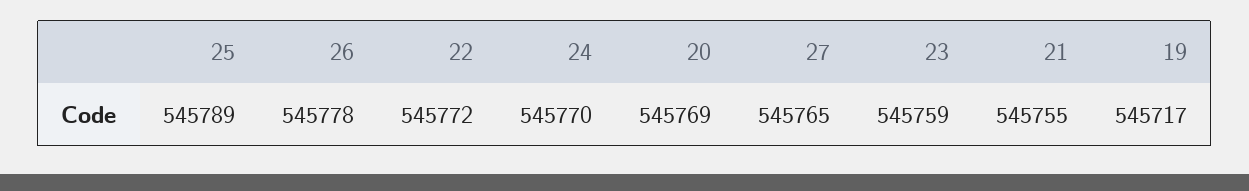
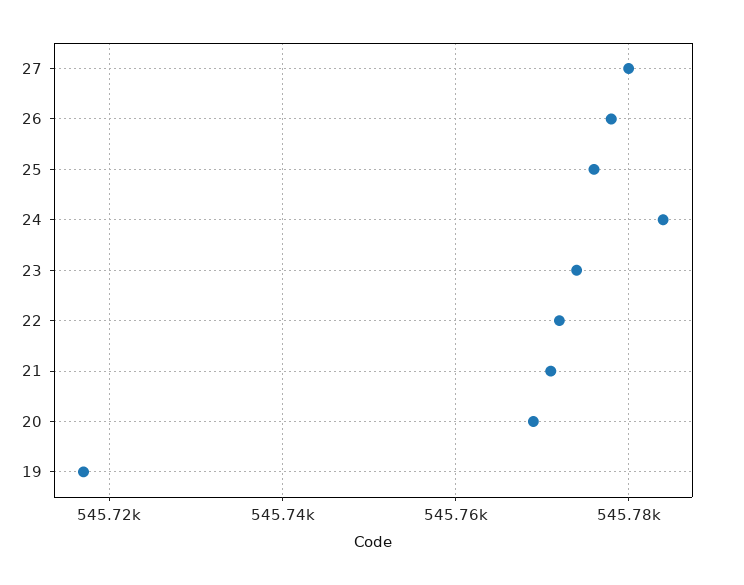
  {
-   "25": 545789,
+   "25": 545775,
    "26": 545778,
    "22": 545772,
-   "24": 545770,
+   "24": 545785,
    "20": 545769,
-   "27": 545765,
+   "27": 545780,
-   "23": 545759,
+   "23": 545775,
-   "21": 545755,
+   "21": 545770,
    "19": 545717
  }

